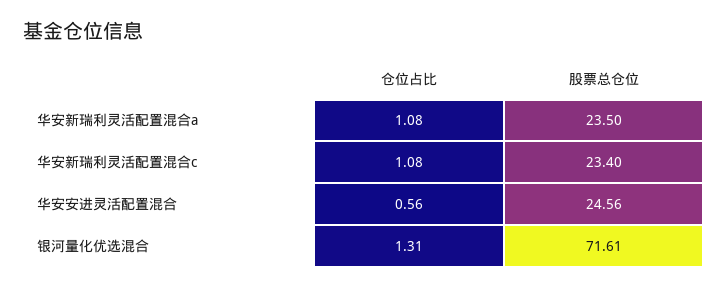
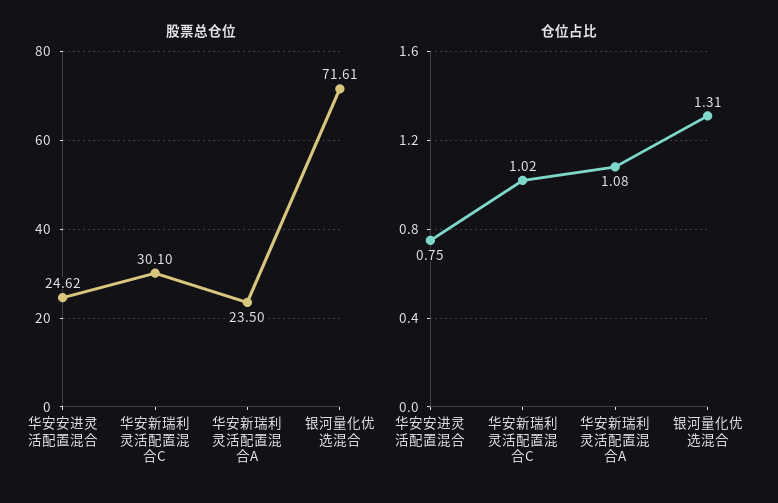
  {
    "仓位占比": {
      "华安新瑞利灵活配置混合a": 1.08,
-     "华安新瑞利灵活配置混合c": 1.08,
+     "华安新瑞利灵活配置混合c": 1.02,
-     "华安安进灵活配置混合": 0.56,
+     "华安安进灵活配置混合": 0.75,
      "银河量化优选混合": 1.31
    },
    "股票总仓位": {
      "华安新瑞利灵活配置混合a": 23.5,
-     "华安新瑞利灵活配置混合c": 23.4,
+     "华安新瑞利灵活配置混合c": 30.1,
-     "华安安进灵活配置混合": 24.56,
+     "华安安进灵活配置混合": 24.62,
      "银河量化优选混合": 71.61
    }
  }

